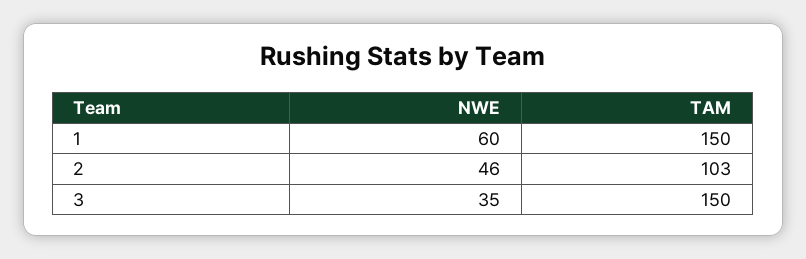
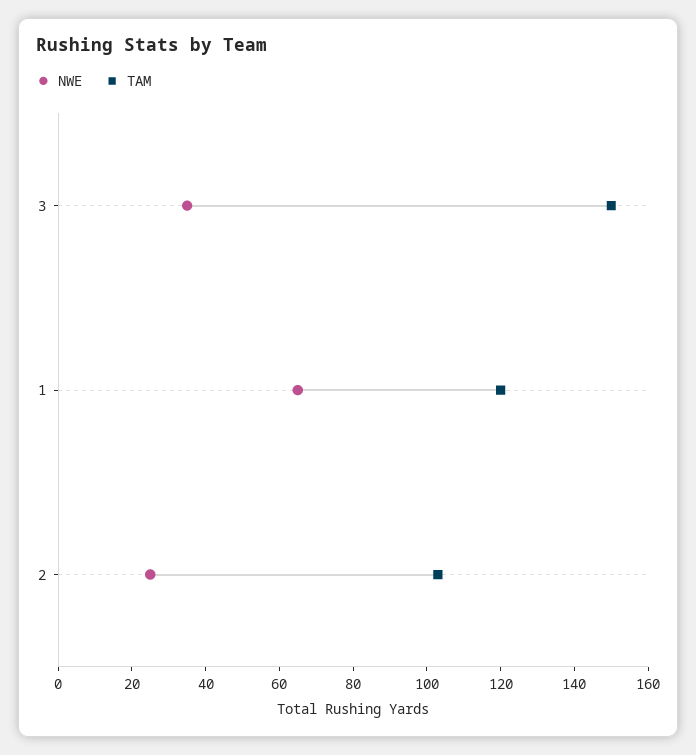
  {
    "NWE": {
-     "1": 60,
+     "1": 65,
-     "2": 46,
+     "2": 25,
      "3": 35
    },
    "TAM": {
-     "1": 150,
+     "1": 120,
      "2": 103,
      "3": 150
    }
  }

